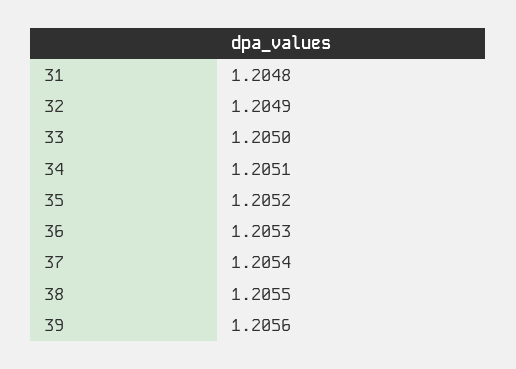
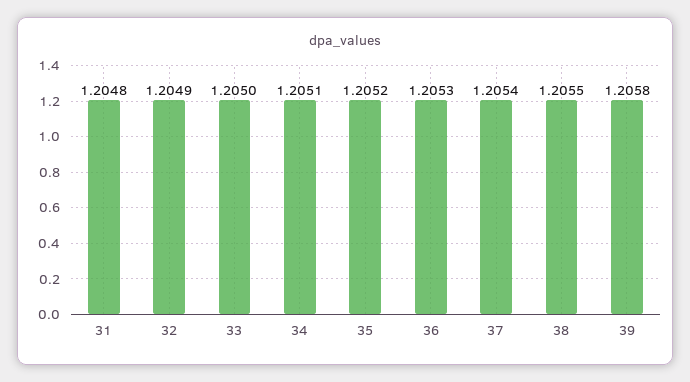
  {
    "31": 1.2048,
    "32": 1.2049,
    "33": 1.205,
    "34": 1.2051,
    "35": 1.2052,
    "36": 1.2053,
    "37": 1.2054,
    "38": 1.2055,
-   "39": 1.2056
+   "39": 1.2058
  }

